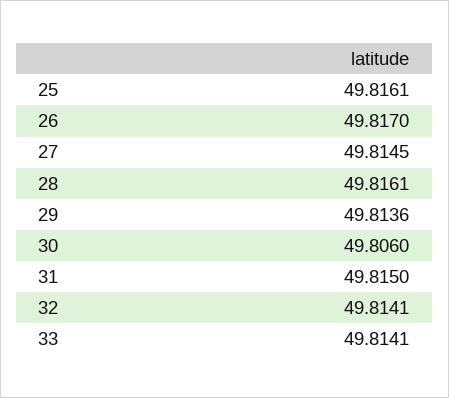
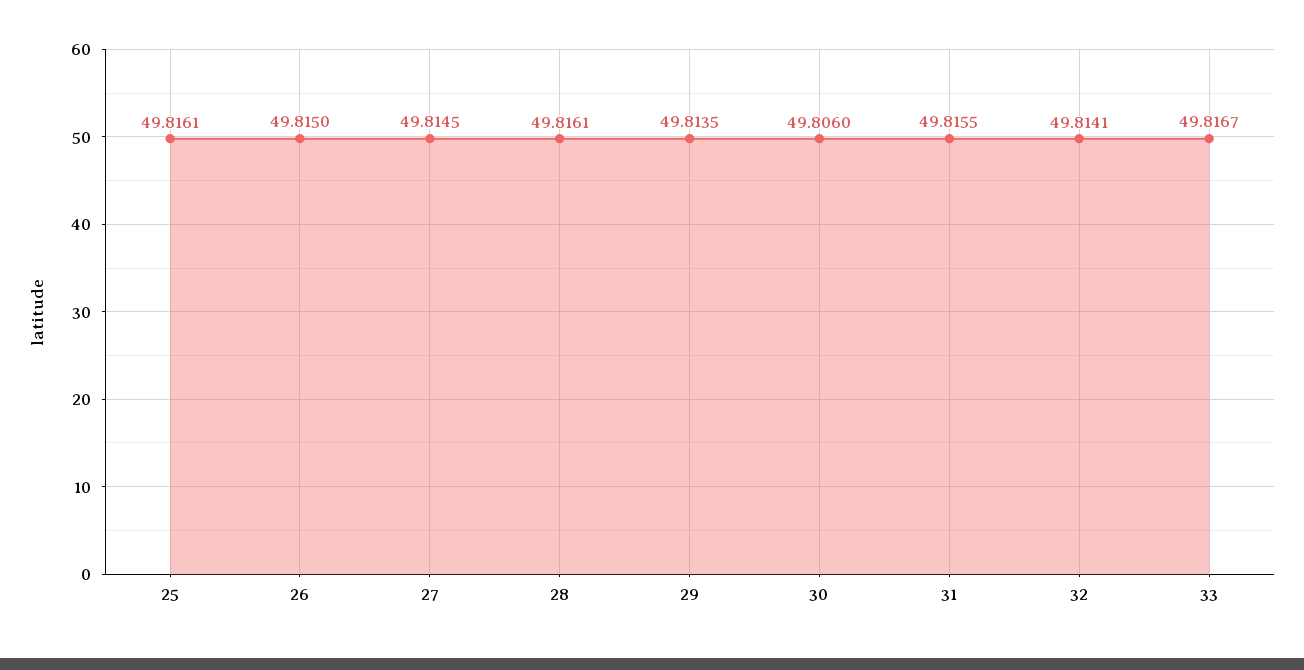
  {
    "25": 49.8161,
-   "26": 49.817,
+   "26": 49.815,
    "27": 49.8145,
    "28": 49.8161,
-   "29": 49.8136,
+   "29": 49.8135,
    "30": 49.806,
-   "31": 49.815,
+   "31": 49.8155,
    "32": 49.8141,
-   "33": 49.8141
+   "33": 49.8167
  }

